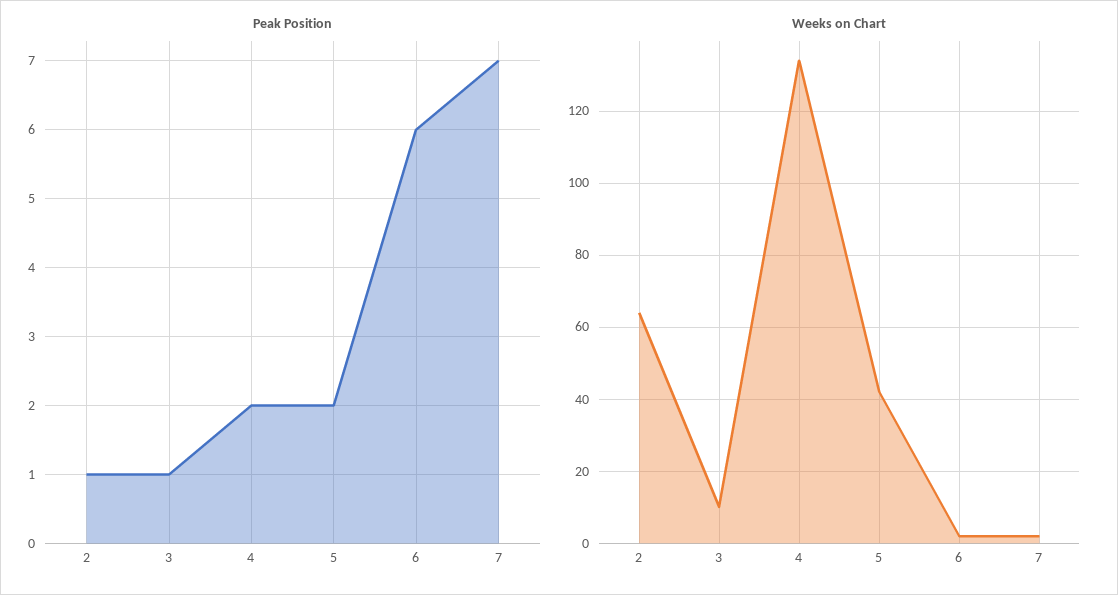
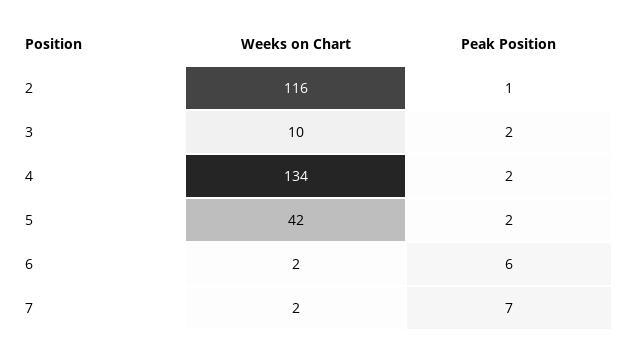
  {
    "Peak Position": {
      "2": 1,
-     "3": 1,
+     "3": 2,
      "4": 2,
      "5": 2,
      "6": 6,
      "7": 7
    },
    "Weeks on Chart": {
-     "2": 65,
+     "2": 116,
      "3": 10,
      "4": 134,
      "5": 42,
      "6": 2,
      "7": 2
    }
  }

